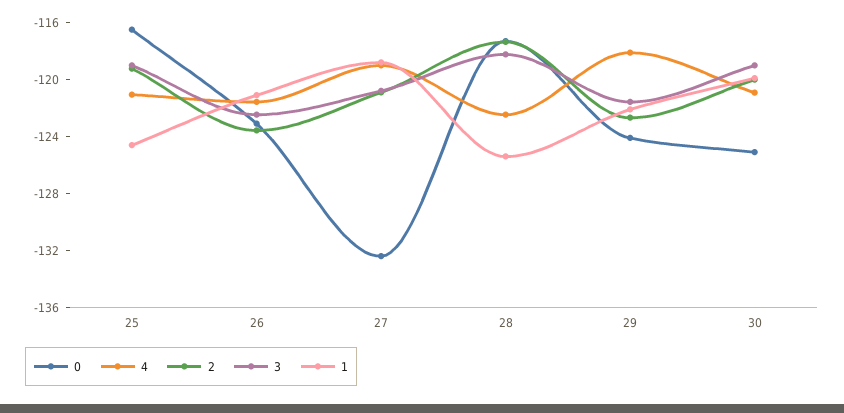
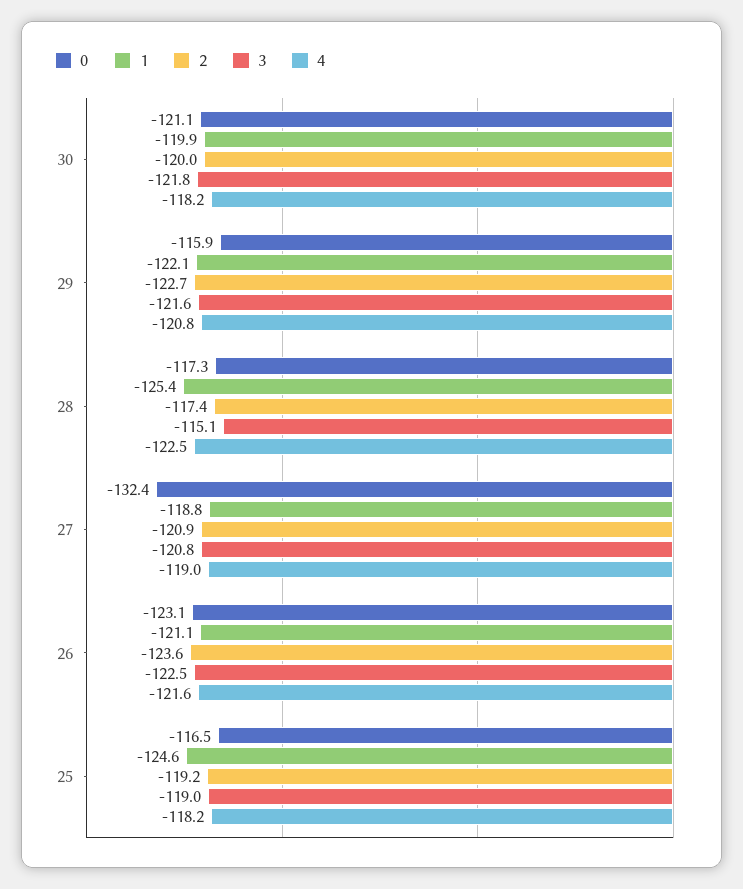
  {
    "0": {
      "25": -116.5,
      "26": -123.1,
      "27": -132.4,
      "28": -117.3,
-     "29": -124,
+     "29": -115.9,
-     "30": -125
+     "30": -121.1
    },
    "4": {
-     "25": -121,
+     "25": -118.2,
      "26": -121.6,
      "27": -119,
      "28": -122.5,
-     "29": -118,
+     "29": -120.8,
-     "30": -121
+     "30": -118.2
    },
    "2": {
      "25": -119.2,
      "26": -123.6,
      "27": -120.9,
      "28": -117.4,
      "29": -122.7,
      "30": -120
    },
    "3": {
      "25": -119,
      "26": -122.5,
      "27": -120.8,
-     "28": -118,
+     "28": -115.1,
      "29": -121.6,
-     "30": -119
+     "30": -121.8
    },
    "1": {
      "25": -124.6,
      "26": -121.1,
      "27": -118.8,
      "28": -125.4,
      "29": -122.1,
      "30": -119.9
    }
  }

